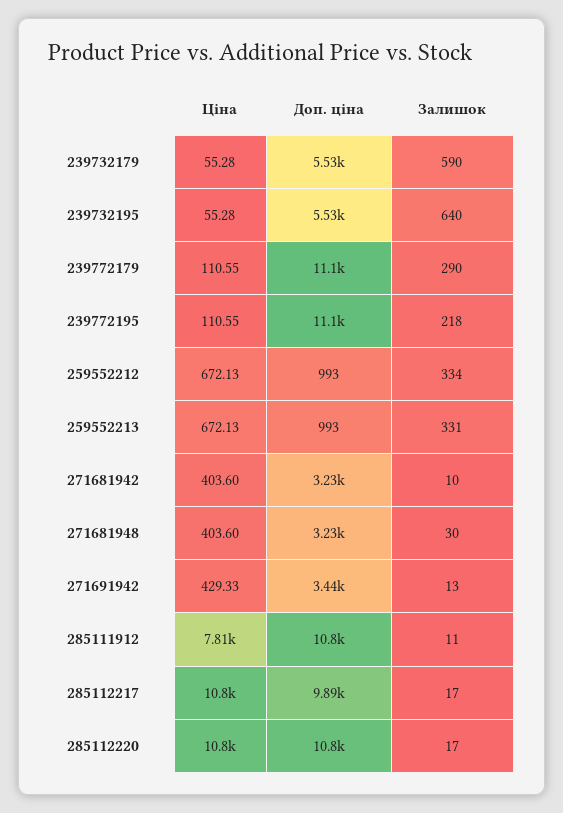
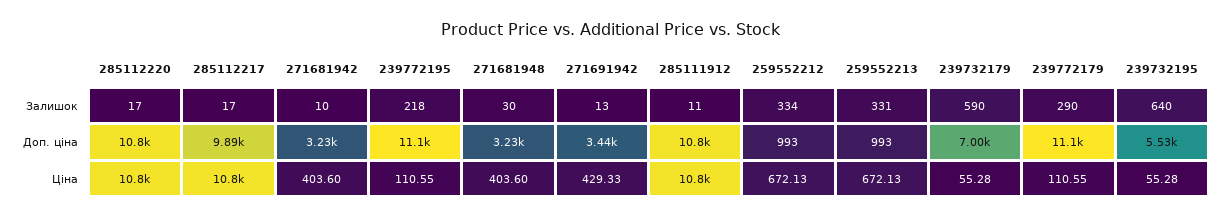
  {
    "Ціна": {
      "239732179": 55.28,
      "239732195": 55.28,
      "239772179": 110.55,
      "239772195": 110.55,
      "259552212": 672.13,
      "259552213": 672.13,
      "271681942": 403.6,
      "271681948": 403.6,
      "271691942": 429.33,
-     "285111912": 7810,
+     "285111912": 10800,
      "285112217": 10800,
      "285112220": 10800
    },
    "Доп. ціна": {
-     "239732179": 5530,
+     "239732179": 7000,
      "239732195": 5530,
      "239772179": 11100,
      "239772195": 11100,
      "259552212": 993,
      "259552213": 993,
      "271681942": 3230,
      "271681948": 3230,
      "271691942": 3440,
      "285111912": 10800,
      "285112217": 9890,
      "285112220": 10800
    },
    "Залишок": {
      "239732179": 590,
      "239732195": 640,
      "239772179": 290,
      "239772195": 218,
      "259552212": 334,
      "259552213": 331,
      "271681942": 10,
      "271681948": 30,
      "271691942": 13,
      "285111912": 11,
      "285112217": 17,
      "285112220": 17
    }
  }

